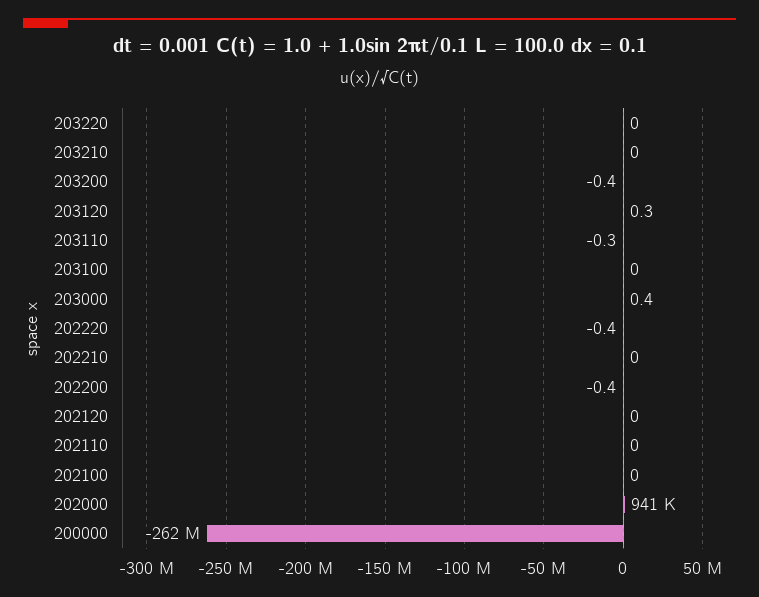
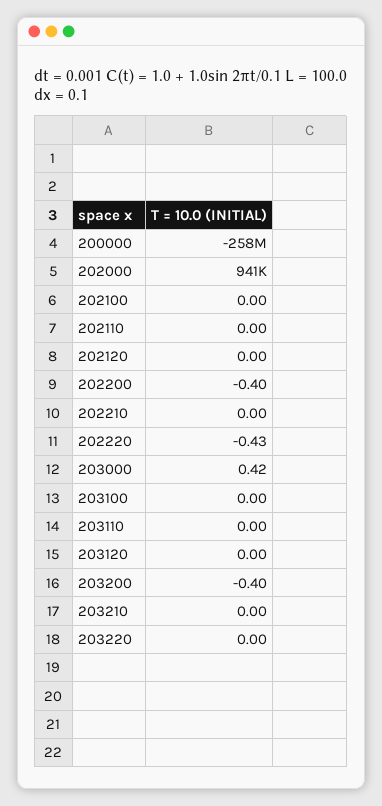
  {
    "203220": 0,
    "203210": 0,
    "203200": -0.4,
-   "203120": 0.3,
+   "203120": 0,
-   "203110": -0.3,
+   "203110": 0,
    "203100": 0,
    "203000": 0.42,
    "202220": -0.43,
    "202210": 0,
    "202200": -0.4,
    "202120": 0,
    "202110": 0,
    "202100": 0,
    "202000": 941000,
-   "200000": -262000000
+   "200000": -258000000
  }

